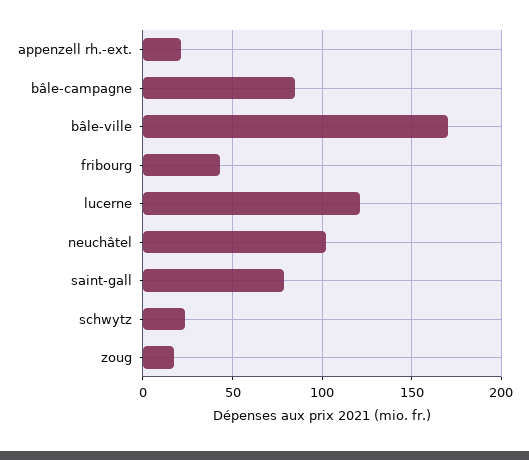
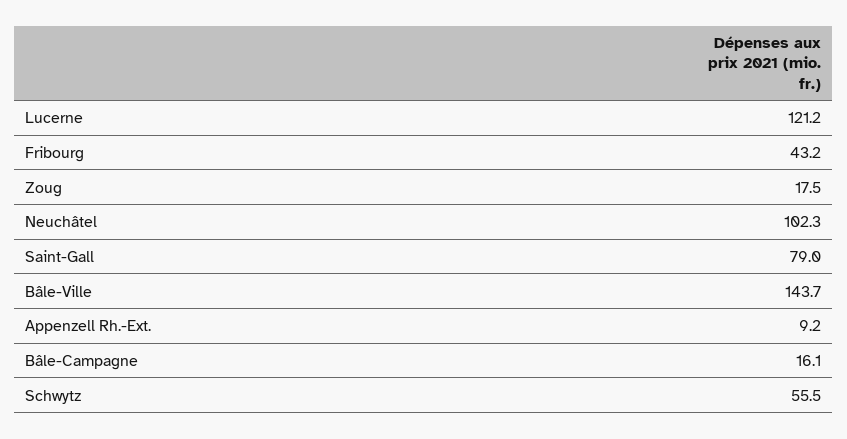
  {
-   "appenzell rh.-ext.": 20,
+   "appenzell rh.-ext.": 9.2,
-   "bâle-campagne": 85,
+   "bâle-campagne": 16.1,
-   "bâle-ville": 170,
+   "bâle-ville": 143.7,
    "fribourg": 43.2,
    "lucerne": 121.2,
    "neuchâtel": 102.3,
    "saint-gall": 79,
-   "schwytz": 25,
+   "schwytz": 55.5,
    "zoug": 17.5
  }

